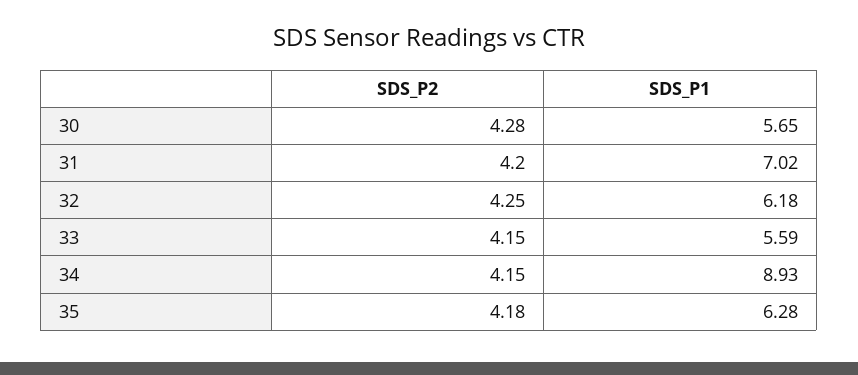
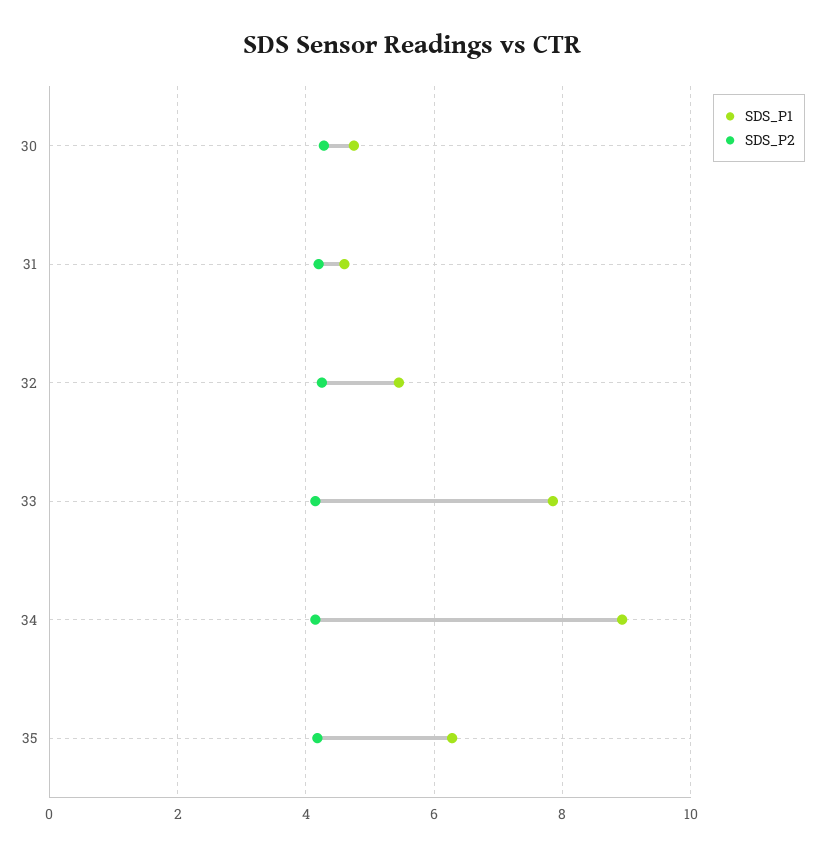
  {
    "SDS_P2": {
      "30": 4.28,
      "31": 4.2,
      "32": 4.25,
      "33": 4.15,
      "34": 4.15,
      "35": 4.18
    },
    "SDS_P1": {
-     "30": 5.65,
+     "30": 4.8,
-     "31": 7.02,
+     "31": 4.6,
-     "32": 6.18,
+     "32": 5.4,
-     "33": 5.59,
+     "33": 7.8,
      "34": 8.93,
      "35": 6.28
    }
  }

